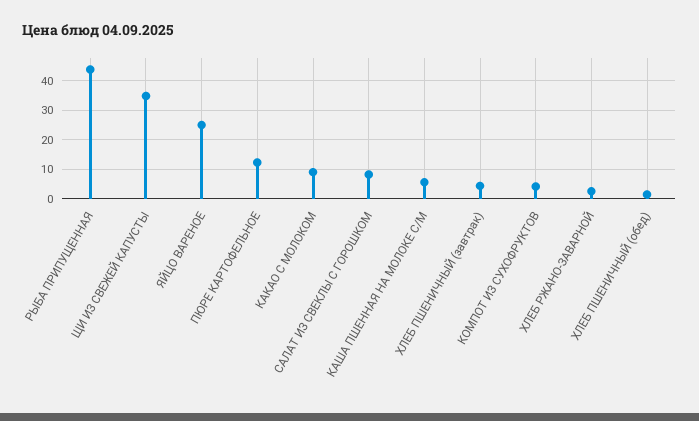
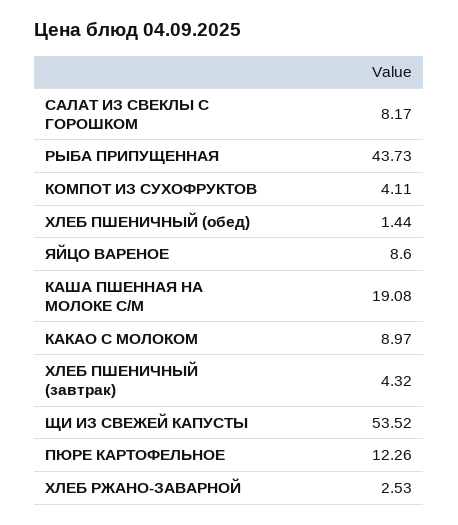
  {
    "РЫБА ПРИПУЩЕННАЯ": 43.73,
-   "ЩИ ИЗ СВЕЖЕЙ КАПУСТЫ": 35,
+   "ЩИ ИЗ СВЕЖЕЙ КАПУСТЫ": 53.52,
-   "ЯЙЦО ВАРЕНОЕ": 25,
+   "ЯЙЦО ВАРЕНОЕ": 8.6,
    "ПЮРЕ КАРТОФЕЛЬНОЕ": 12.26,
    "КАКАО С МОЛОКОМ": 8.97,
    "САЛАТ ИЗ СВЕКЛЫ С ГОРОШКОМ": 8.17,
-   "КАША ПШЕННАЯ НА МОЛОКЕ С/М": 5,
+   "КАША ПШЕННАЯ НА МОЛОКЕ С/М": 19.08,
    "ХЛЕБ ПШЕНИЧНЫЙ (завтрак)": 4.32,
    "КОМПОТ ИЗ СУХОФРУКТОВ": 4.11,
    "ХЛЕБ РЖАНО-ЗАВАРНОЙ": 2.53,
    "ХЛЕБ ПШЕНИЧНЫЙ (обед)": 1.44
  }

